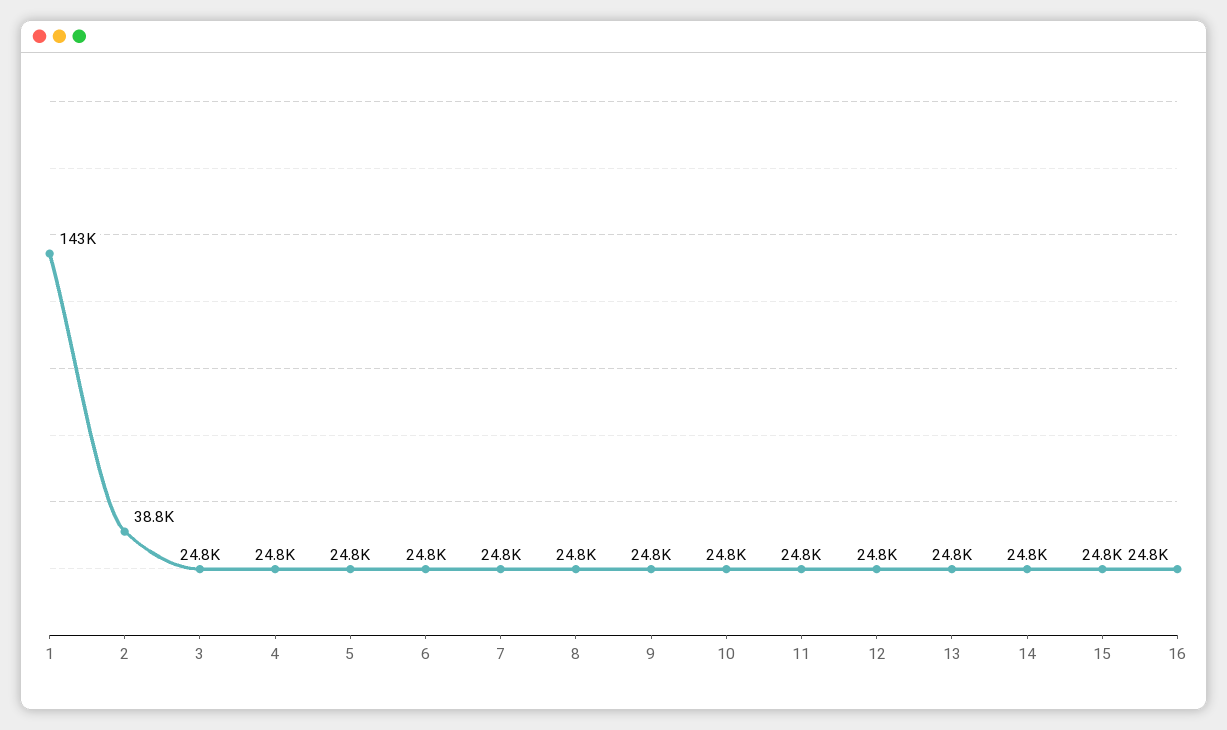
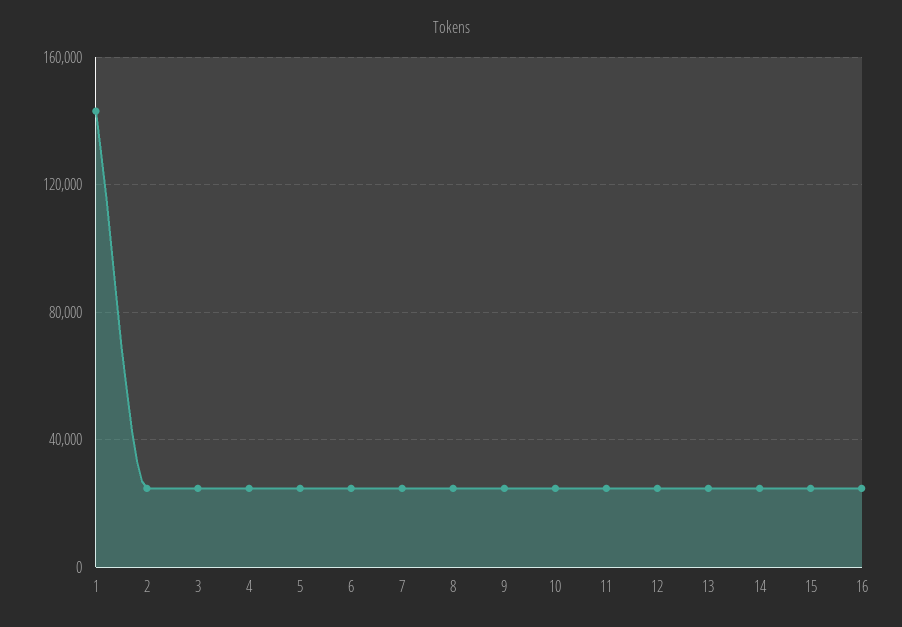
  {
    "1": 143000,
-   "2": 38800,
+   "2": 25000,
    "3": 24800,
    "4": 24800,
    "5": 24800,
    "6": 24800,
    "7": 24800,
    "8": 24800,
    "9": 24800,
    "10": 24800,
    "11": 24800,
    "12": 24800,
    "13": 24800,
    "14": 24800,
    "15": 24800,
    "16": 24800
  }

